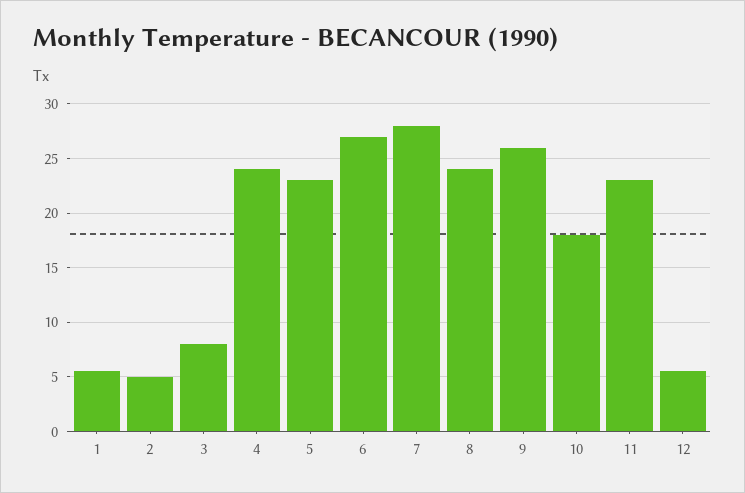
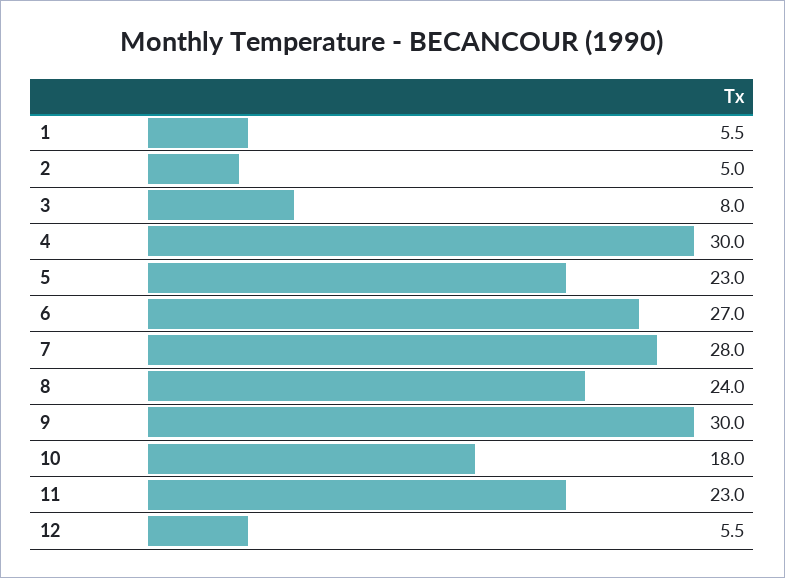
  {
    "1": 5.5,
    "2": 5,
    "3": 8,
-   "4": 24,
+   "4": 30,
    "5": 23,
    "6": 27,
    "7": 28,
    "8": 24,
-   "9": 26,
+   "9": 30,
    "10": 18,
    "11": 23,
    "12": 5.5
  }

